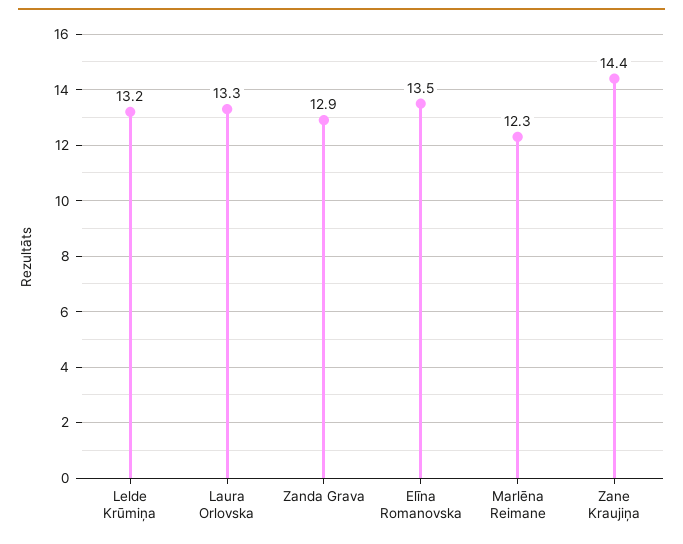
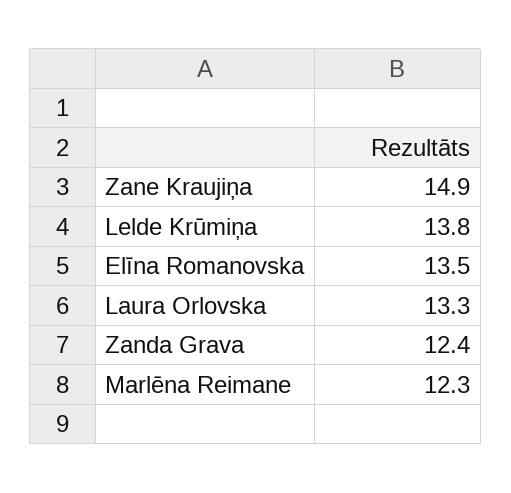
  {
-   "Lelde Krūmiņa": 13.2,
+   "Lelde Krūmiņa": 13.8,
    "Laura Orlovska": 13.3,
-   "Zanda Grava": 12.9,
+   "Zanda Grava": 12.4,
    "Elīna Romanovska": 13.5,
    "Marlēna Reimane": 12.3,
-   "Zane Kraujiņa": 14.4
+   "Zane Kraujiņa": 14.9
  }

